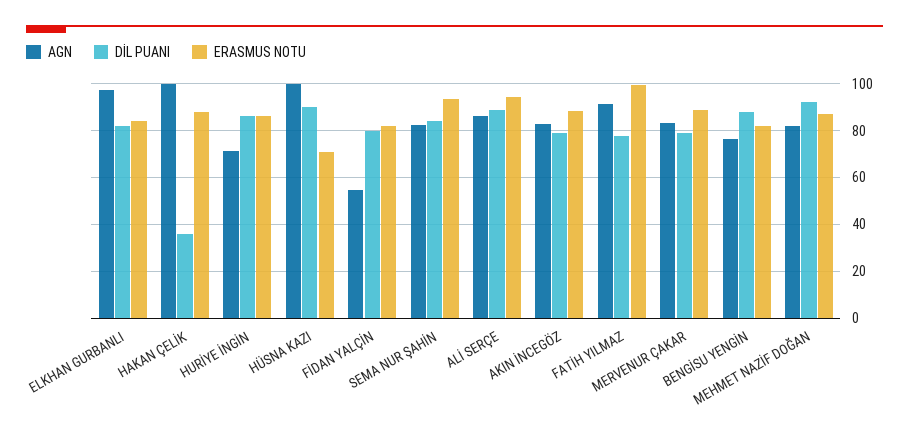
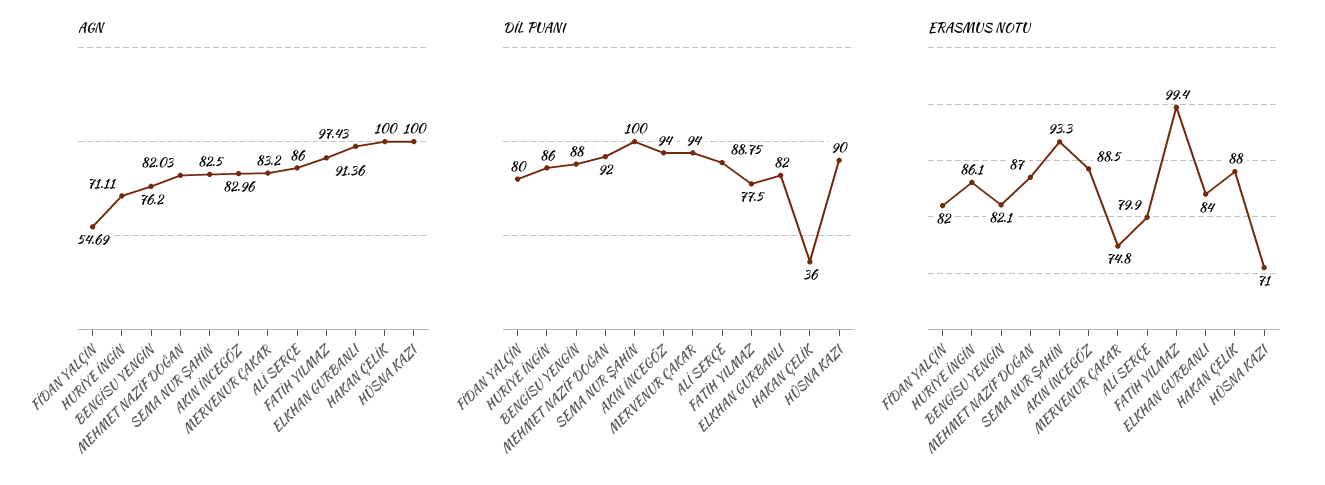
  {
    "AGN": {
      "ELKHAN GURBANLI": 97.43,
      "HAKAN ÇELİK": 100,
      "HURİYE İNGİN": 71.11,
      "HÜSNA KAZI": 100,
      "FİDAN YALÇİN": 54.69,
      "SEMA NUR ŞAHİN": 82.5,
      "ALİ SERÇE": 86,
      "AKIN İNCEGÖZ": 82.96,
      "FATİH YILMAZ": 91.36,
      "MERVENUR ÇAKAR": 83.2,
      "BENGİSU YENGİN": 76.2,
      "MEHMET NAZİF DOĞAN": 82.03
    },
    "DİL PUANI": {
      "ELKHAN GURBANLI": 82,
      "HAKAN ÇELİK": 36,
      "HURİYE İNGİN": 86,
      "HÜSNA KAZI": 90,
      "FİDAN YALÇİN": 80,
-     "SEMA NUR ŞAHİN": 85,
+     "SEMA NUR ŞAHİN": 100,
      "ALİ SERÇE": 88.75,
-     "AKIN İNCEGÖZ": 80,
+     "AKIN İNCEGÖZ": 94,
      "FATİH YILMAZ": 77.5,
-     "MERVENUR ÇAKAR": 80,
+     "MERVENUR ÇAKAR": 94,
      "BENGİSU YENGİN": 88,
      "MEHMET NAZİF DOĞAN": 92
    },
    "ERASMUS NOTU": {
      "ELKHAN GURBANLI": 84,
      "HAKAN ÇELİK": 88,
      "HURİYE İNGİN": 86.1,
      "HÜSNA KAZI": 71,
      "FİDAN YALÇİN": 82,
      "SEMA NUR ŞAHİN": 93.3,
-     "ALİ SERÇE": 95,
+     "ALİ SERÇE": 79.9,
      "AKIN İNCEGÖZ": 88.5,
      "FATİH YILMAZ": 99.4,
-     "MERVENUR ÇAKAR": 90,
+     "MERVENUR ÇAKAR": 74.8,
      "BENGİSU YENGİN": 82.1,
      "MEHMET NAZİF DOĞAN": 87
    }
  }

